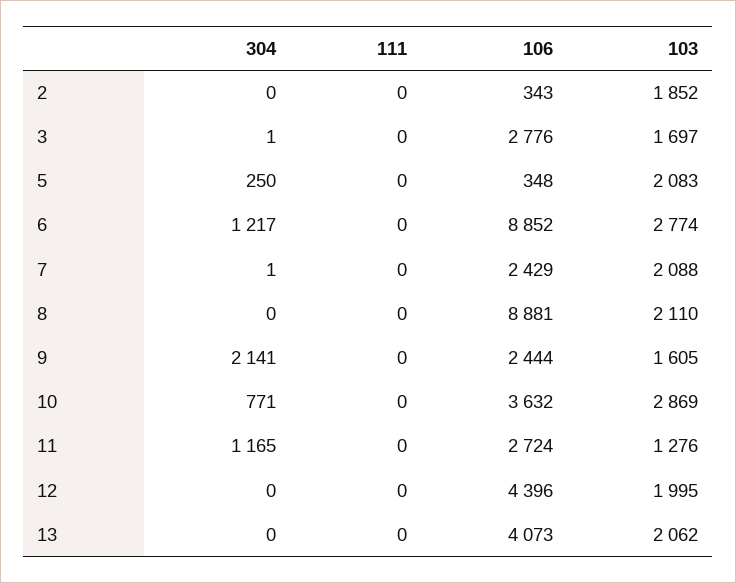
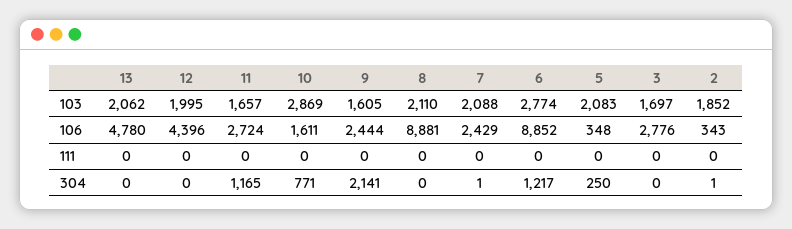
  {
    "304": {
-     "2": 0,
+     "2": 1,
-     "3": 1,
+     "3": 0,
      "5": 250,
      "6": 1217,
      "7": 1,
      "8": 0,
      "9": 2141,
      "10": 771,
      "11": 1165,
      "12": 0,
      "13": 0
    },
    "111": {
      "2": 0,
      "3": 0,
      "5": 0,
      "6": 0,
      "7": 0,
      "8": 0,
      "9": 0,
      "10": 0,
      "11": 0,
      "12": 0,
      "13": 0
    },
    "106": {
      "2": 343,
      "3": 2776,
      "5": 348,
      "6": 8852,
      "7": 2429,
      "8": 8881,
      "9": 2444,
-     "10": 3632,
+     "10": 1611,
      "11": 2724,
      "12": 4396,
-     "13": 4073
+     "13": 4780
    },
    "103": {
      "2": 1852,
      "3": 1697,
      "5": 2083,
      "6": 2774,
      "7": 2088,
      "8": 2110,
      "9": 1605,
      "10": 2869,
-     "11": 1276,
+     "11": 1657,
      "12": 1995,
      "13": 2062
    }
  }

